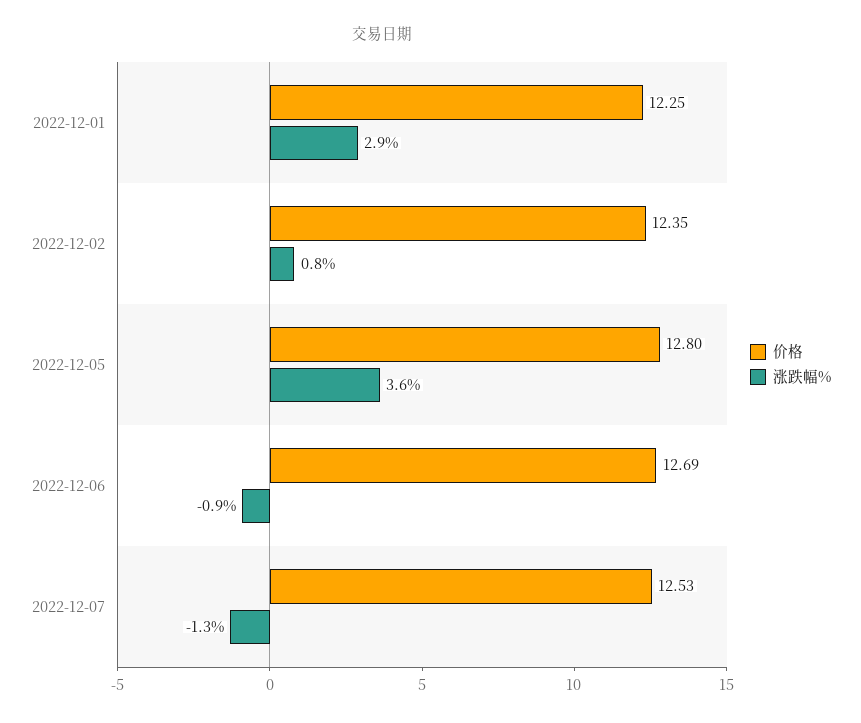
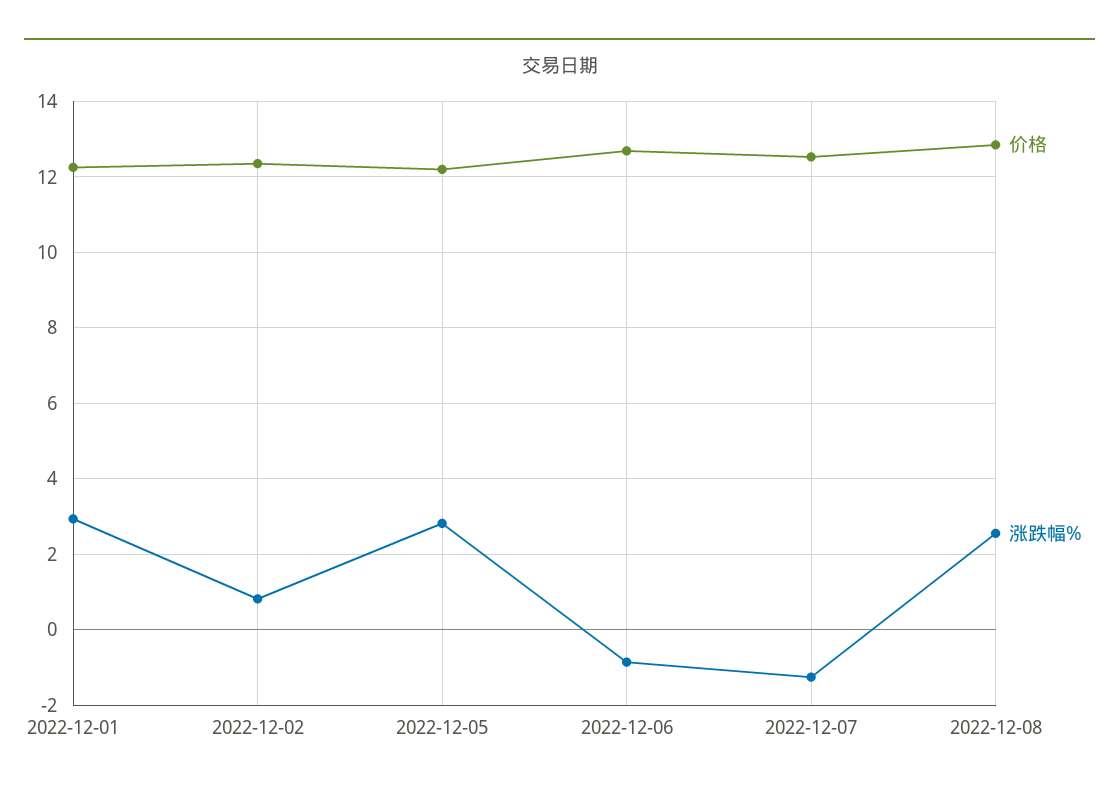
  {
    "价格": {
      "2022-12-01": 12.25,
      "2022-12-02": 12.35,
-     "2022-12-05": 12.8,
+     "2022-12-05": 12.2,
      "2022-12-06": 12.69,
-     "2022-12-07": 12.53
+     "2022-12-07": 12.53,
+     "2022-12-08": 12.8
    },
    "涨跌幅%": {
      "2022-12-01": 2.9,
      "2022-12-02": 0.8,
-     "2022-12-05": 3.6,
+     "2022-12-05": 2.8,
      "2022-12-06": -0.9,
-     "2022-12-07": -1.3
+     "2022-12-07": -1.3,
+     "2022-12-08": 2.6
    }
  }

